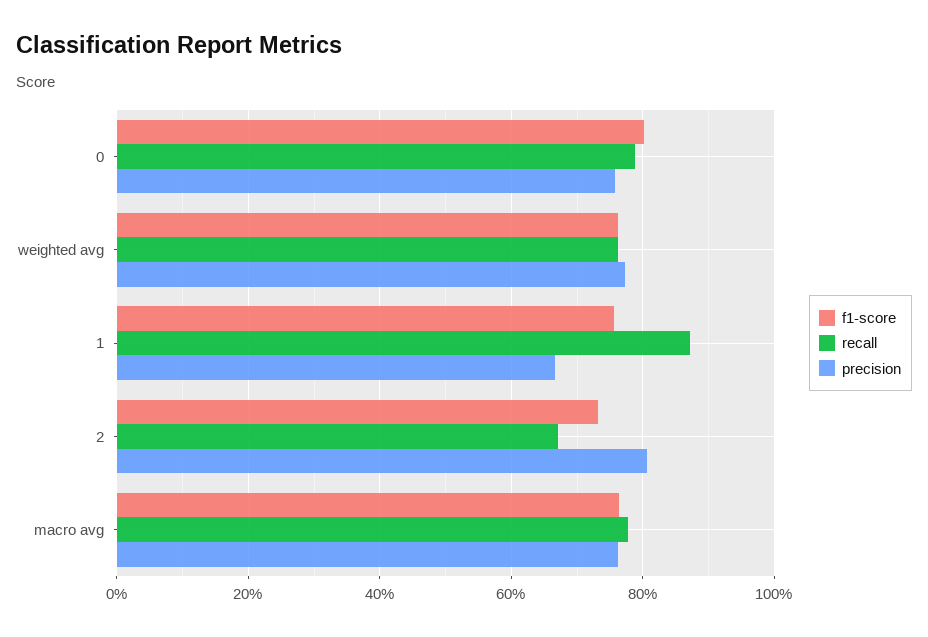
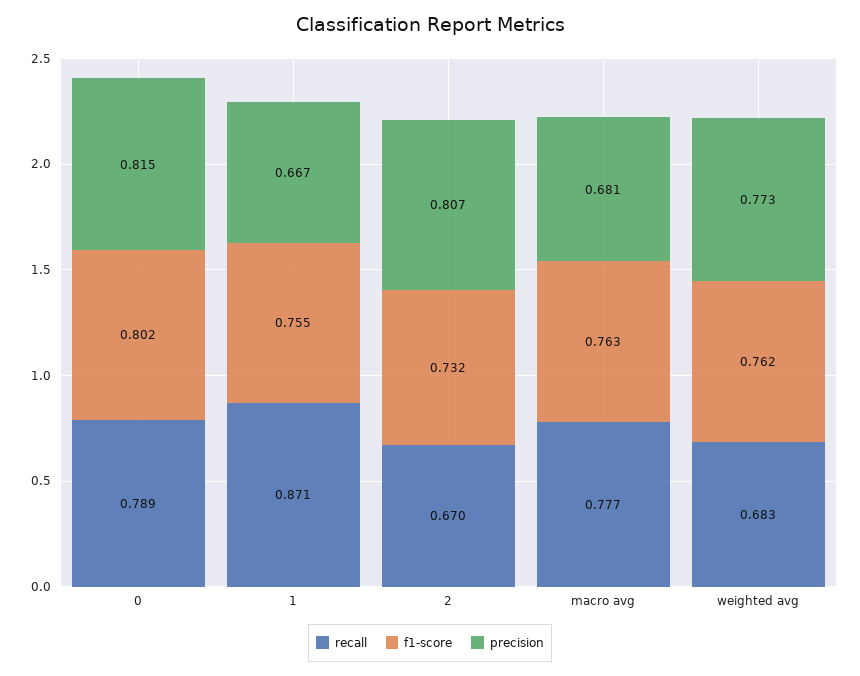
  {
    "f1-score": {
      "0": 0.802,
      "weighted avg": 0.762,
      "1": 0.755,
      "2": 0.732,
      "macro avg": 0.763
    },
    "recall": {
      "0": 0.789,
-     "weighted avg": 0.76,
+     "weighted avg": 0.683,
      "1": 0.871,
      "2": 0.67,
      "macro avg": 0.777
    },
    "precision": {
-     "0": 0.76,
+     "0": 0.815,
      "weighted avg": 0.773,
      "1": 0.667,
      "2": 0.807,
-     "macro avg": 0.76
+     "macro avg": 0.681
    }
  }

